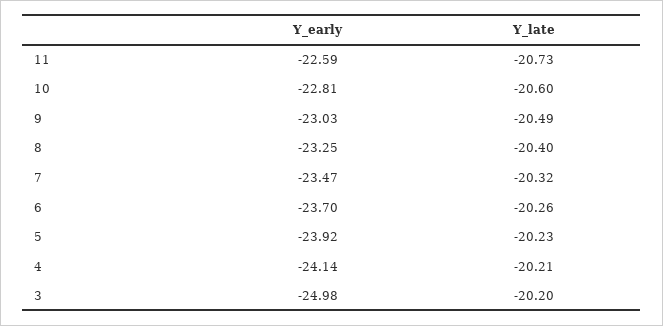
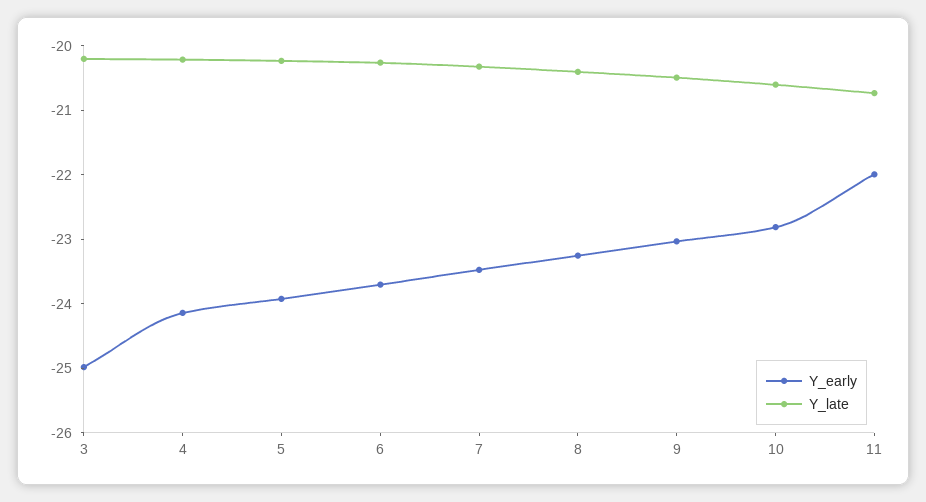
  {
    "Y_early": {
-     "11": -22.59,
+     "11": -22,
      "10": -22.81,
      "9": -23.03,
      "8": -23.25,
      "7": -23.47,
      "6": -23.7,
      "5": -23.92,
      "4": -24.14,
      "3": -24.98
    },
    "Y_late": {
      "11": -20.73,
      "10": -20.6,
      "9": -20.49,
      "8": -20.4,
      "7": -20.32,
      "6": -20.26,
      "5": -20.23,
      "4": -20.21,
      "3": -20.2
    }
  }

